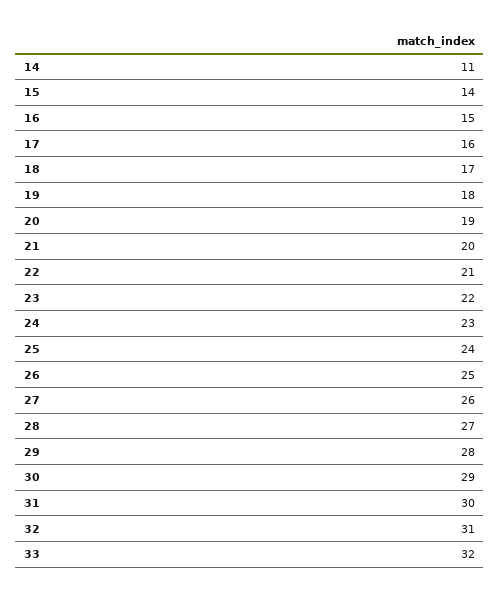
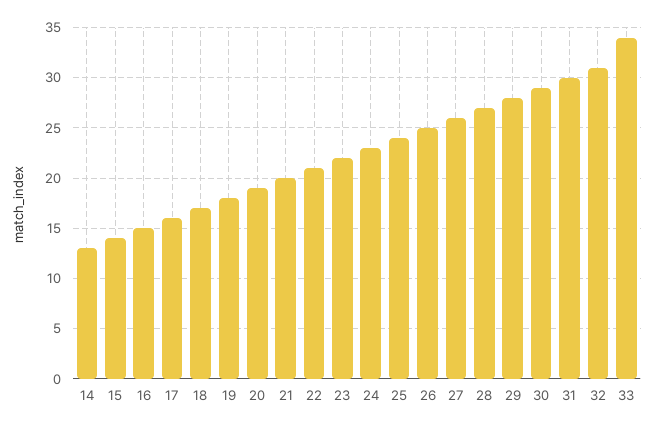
  {
-   "14": 11,
+   "14": 13,
    "15": 14,
    "16": 15,
    "17": 16,
    "18": 17,
    "19": 18,
    "20": 19,
    "21": 20,
    "22": 21,
    "23": 22,
    "24": 23,
    "25": 24,
    "26": 25,
    "27": 26,
    "28": 27,
    "29": 28,
    "30": 29,
    "31": 30,
    "32": 31,
-   "33": 32
+   "33": 34
  }

